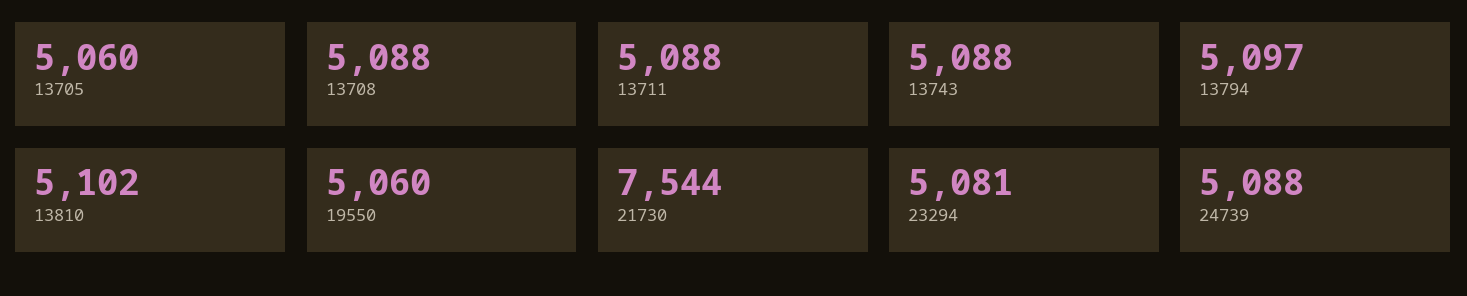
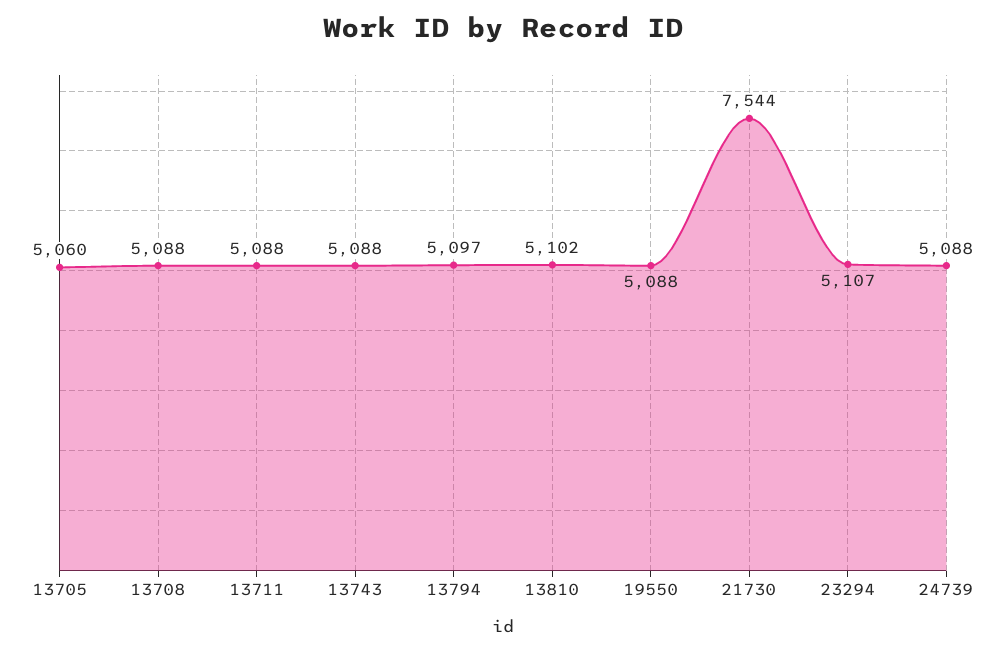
  {
    "13705": 5060,
    "13708": 5088,
    "13711": 5088,
    "13743": 5088,
    "13794": 5097,
    "13810": 5102,
-   "19550": 5060,
+   "19550": 5088,
    "21730": 7544,
-   "23294": 5081,
+   "23294": 5107,
    "24739": 5088
  }

